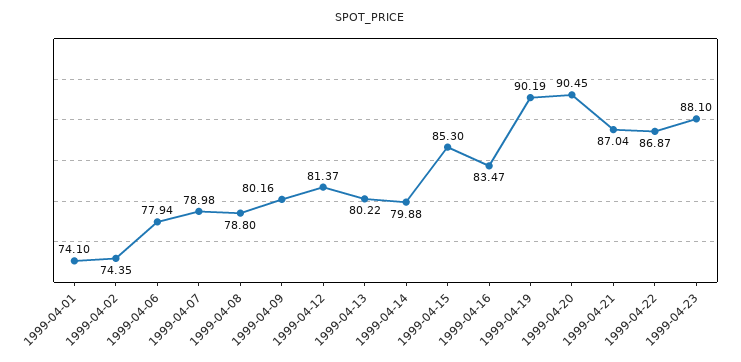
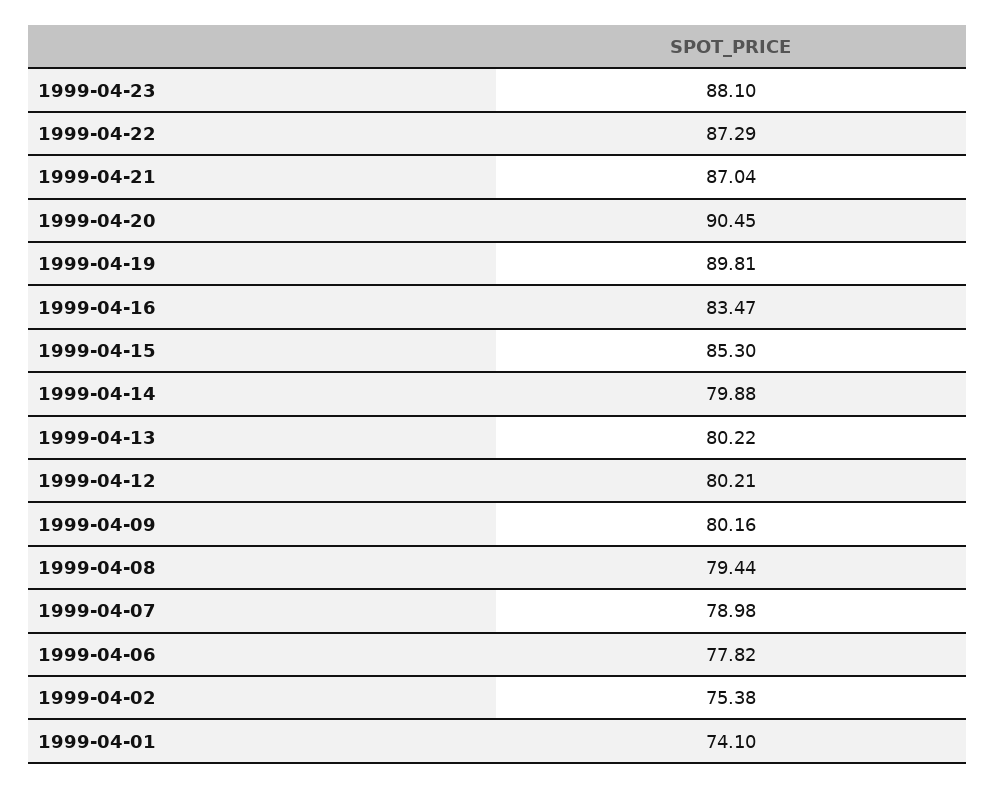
  {
    "1999-04-01": 74.1,
-   "1999-04-02": 74.35,
+   "1999-04-02": 75.38,
-   "1999-04-06": 77.94,
+   "1999-04-06": 77.82,
    "1999-04-07": 78.98,
-   "1999-04-08": 78.8,
+   "1999-04-08": 79.44,
    "1999-04-09": 80.16,
-   "1999-04-12": 81.37,
+   "1999-04-12": 80.21,
    "1999-04-13": 80.22,
    "1999-04-14": 79.88,
    "1999-04-15": 85.3,
    "1999-04-16": 83.47,
-   "1999-04-19": 90.19,
+   "1999-04-19": 89.81,
    "1999-04-20": 90.45,
    "1999-04-21": 87.04,
-   "1999-04-22": 86.87,
+   "1999-04-22": 87.29,
    "1999-04-23": 88.1
  }

